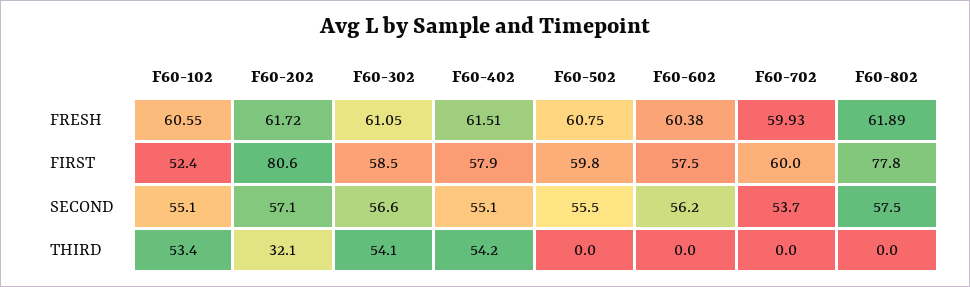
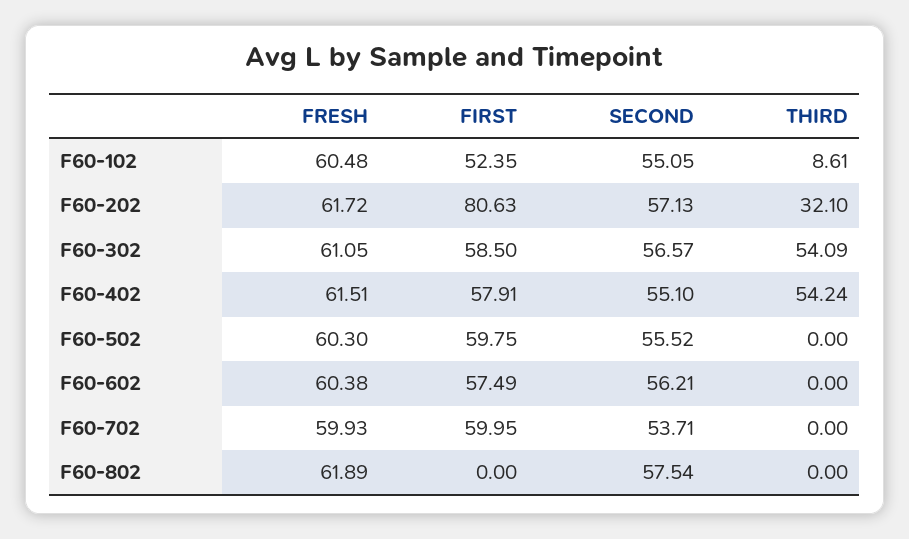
  {
    "F60-102": {
-     "FRESH": 60.55,
+     "FRESH": 60.48,
      "FIRST": 52.35,
      "SECOND": 55.05,
-     "THIRD": 53.4
+     "THIRD": 8.61
    },
    "F60-202": {
      "FRESH": 61.72,
      "FIRST": 80.63,
      "SECOND": 57.13,
      "THIRD": 32.1
    },
    "F60-302": {
      "FRESH": 61.05,
      "FIRST": 58.5,
      "SECOND": 56.57,
      "THIRD": 54.09
    },
    "F60-402": {
      "FRESH": 61.51,
      "FIRST": 57.91,
      "SECOND": 55.1,
      "THIRD": 54.24
    },
    "F60-502": {
-     "FRESH": 60.75,
+     "FRESH": 60.3,
      "FIRST": 59.75,
      "SECOND": 55.52,
      "THIRD": 0
    },
    "F60-602": {
      "FRESH": 60.38,
      "FIRST": 57.49,
      "SECOND": 56.21,
      "THIRD": 0
    },
    "F60-702": {
      "FRESH": 59.93,
      "FIRST": 59.95,
      "SECOND": 53.71,
      "THIRD": 0
    },
    "F60-802": {
      "FRESH": 61.89,
-     "FIRST": 77.8,
+     "FIRST": 0,
      "SECOND": 57.54,
      "THIRD": 0
    }
  }

